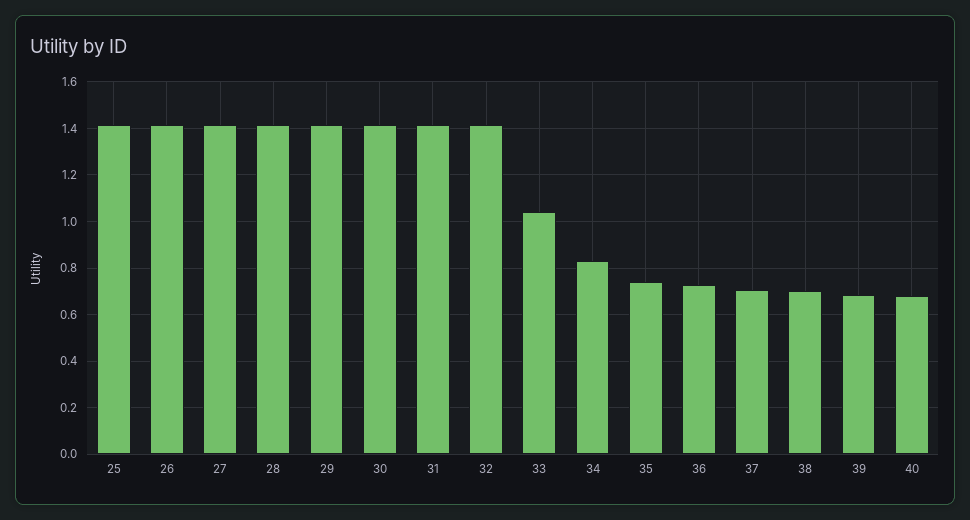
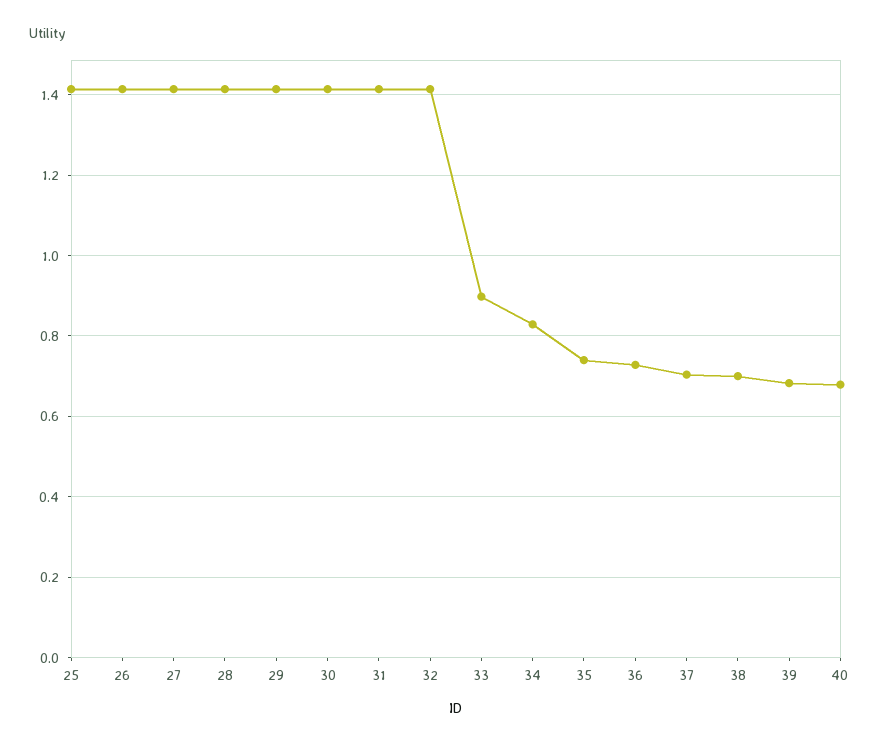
  {
    "25": 1.42,
    "26": 1.42,
    "27": 1.42,
    "28": 1.42,
    "29": 1.42,
    "30": 1.42,
    "31": 1.42,
    "32": 1.42,
-   "33": 1.05,
+   "33": 0.9,
    "34": 0.82,
    "35": 0.74,
    "36": 0.72,
    "37": 0.7,
    "38": 0.7,
    "39": 0.68,
    "40": 0.68
  }

